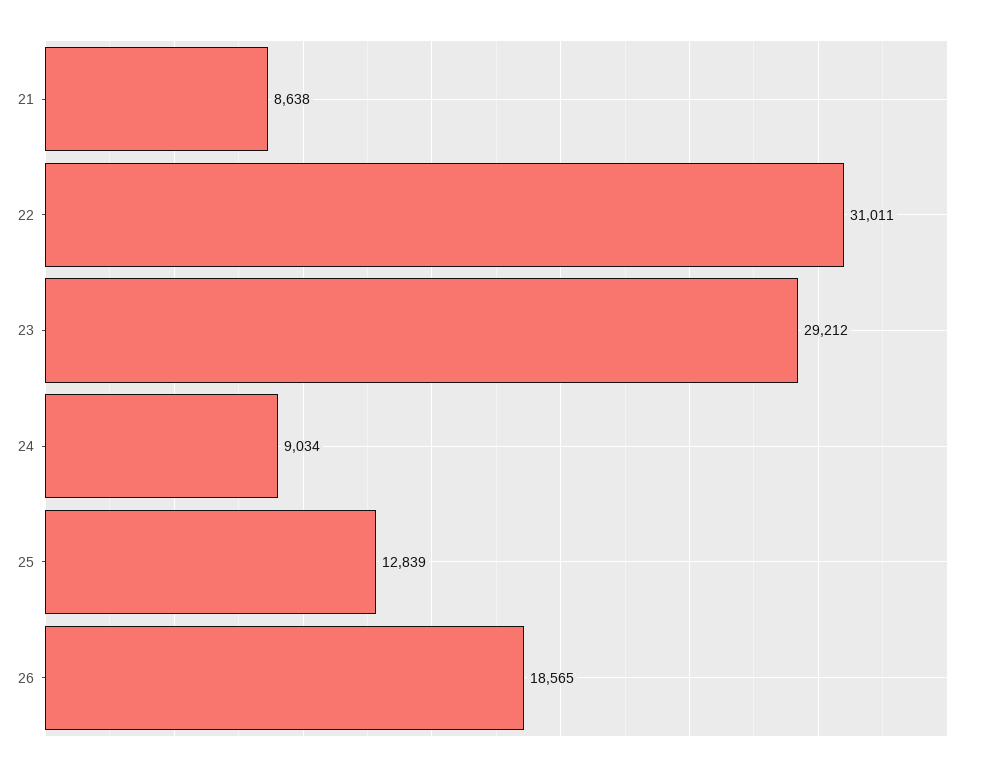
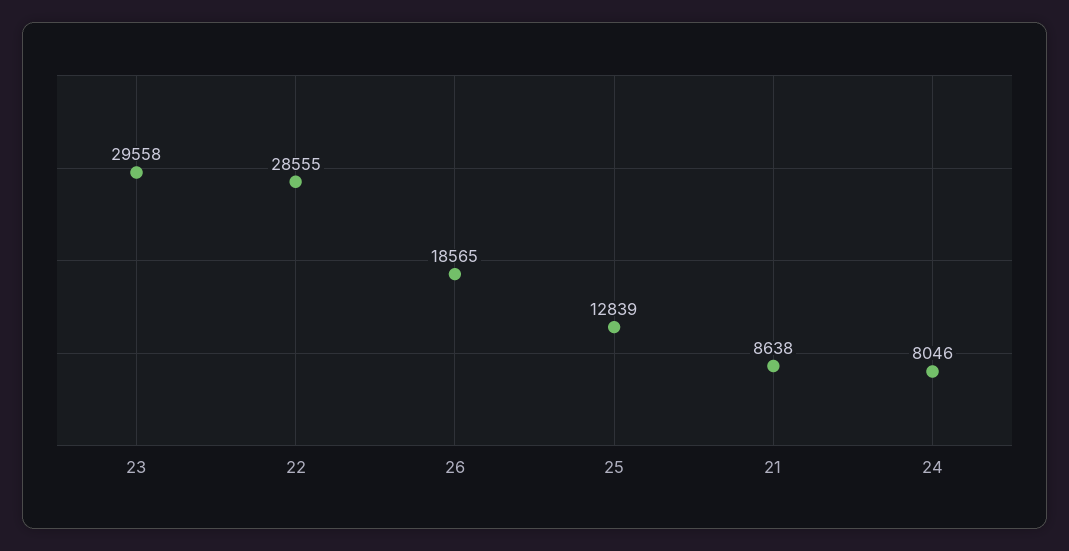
  {
    "21": 8638,
-   "22": 31011,
+   "22": 28555,
-   "23": 29212,
+   "23": 29558,
-   "24": 9034,
+   "24": 8046,
    "25": 12839,
    "26": 18565
  }

